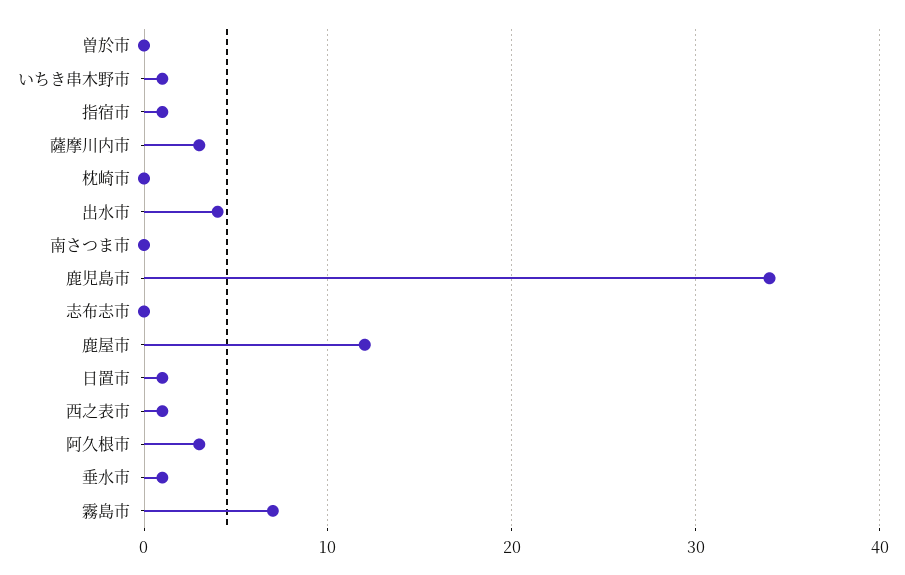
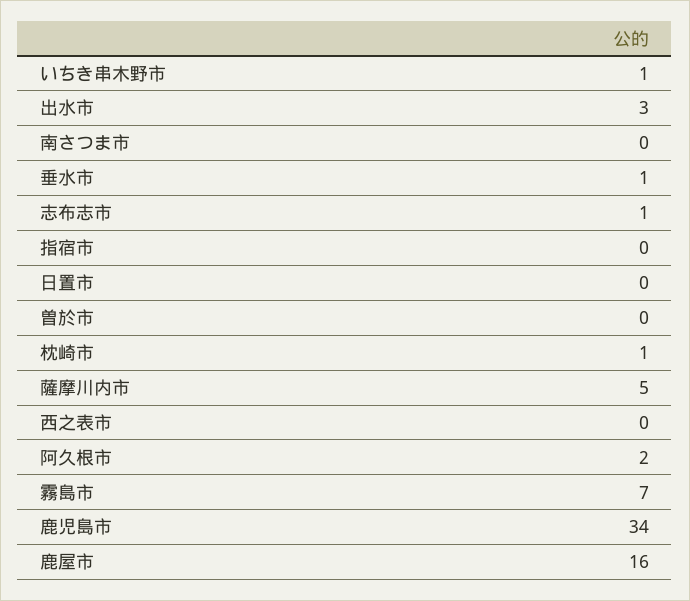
  {
    "曽於市": 0,
    "いちき串木野市": 1,
-   "指宿市": 1,
+   "指宿市": 0,
-   "薩摩川内市": 3,
+   "薩摩川内市": 5,
-   "枕崎市": 0,
+   "枕崎市": 1,
-   "出水市": 4,
+   "出水市": 3,
    "南さつま市": 0,
    "鹿児島市": 34,
-   "志布志市": 0,
+   "志布志市": 1,
-   "鹿屋市": 12,
+   "鹿屋市": 16,
-   "日置市": 1,
+   "日置市": 0,
-   "西之表市": 1,
+   "西之表市": 0,
-   "阿久根市": 3,
+   "阿久根市": 2,
    "垂水市": 1,
    "霧島市": 7
  }

